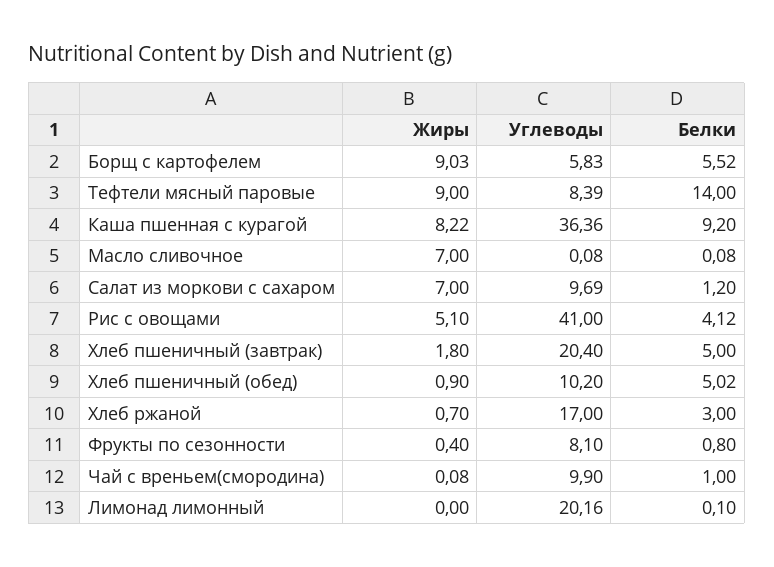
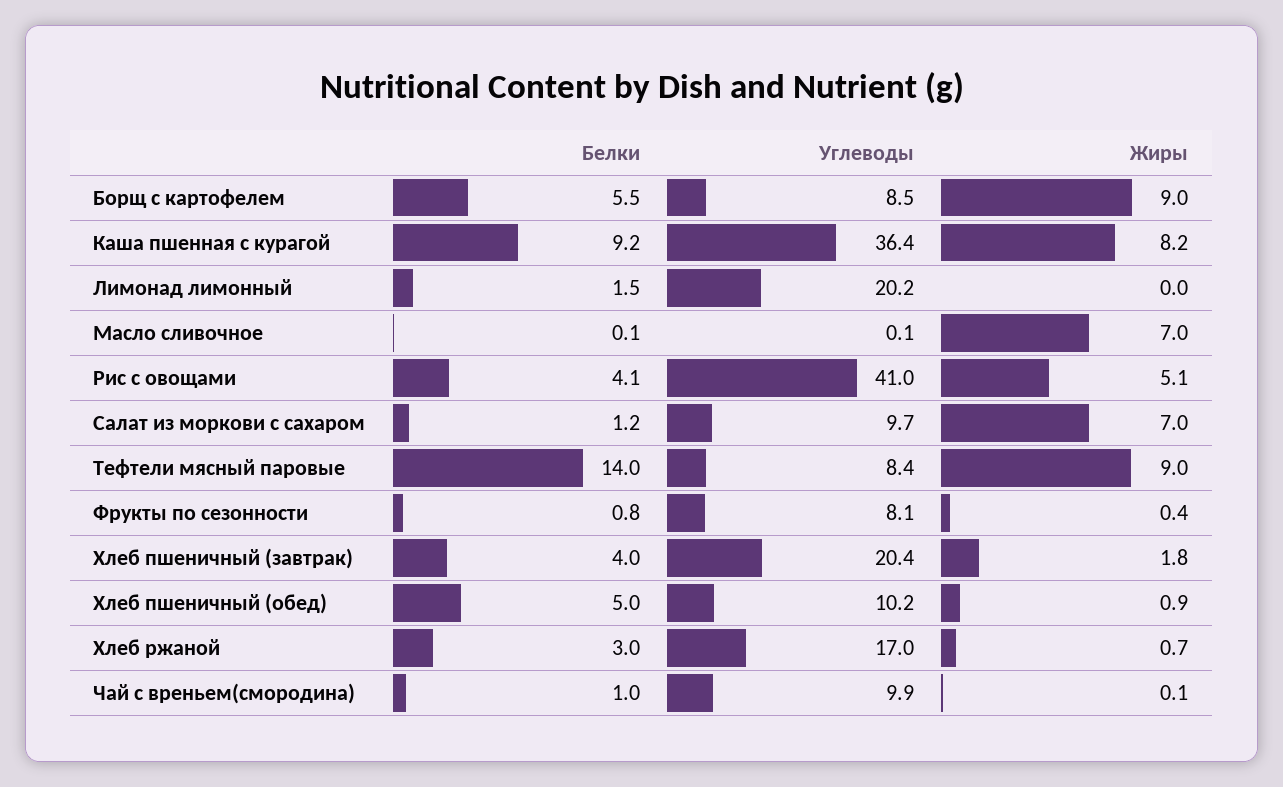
  {
    "Жиры": {
      "Борщ с картофелем": 9.03,
      "Тефтели мясный паровые": 9,
      "Каша пшенная с курагой": 8.22,
      "Масло сливочное": 7,
      "Салат из моркови с сахаром": 7,
      "Рис с овощами": 5.1,
      "Хлеб пшеничный (завтрак)": 1.8,
      "Хлеб пшеничный (обед)": 0.9,
      "Хлеб ржаной": 0.7,
      "Фрукты по сезонности": 0.4,
      "Чай с вреньем(смородина)": 0.08,
      "Лимонад лимонный": 0
    },
    "Углеводы": {
-     "Борщ с картофелем": 5.83,
+     "Борщ с картофелем": 8.5,
      "Тефтели мясный паровые": 8.39,
      "Каша пшенная с курагой": 36.36,
      "Масло сливочное": 0.08,
      "Салат из моркови с сахаром": 9.69,
      "Рис с овощами": 41,
      "Хлеб пшеничный (завтрак)": 20.4,
      "Хлеб пшеничный (обед)": 10.2,
      "Хлеб ржаной": 17,
      "Фрукты по сезонности": 8.1,
      "Чай с вреньем(смородина)": 9.9,
      "Лимонад лимонный": 20.16
    },
    "Белки": {
      "Борщ с картофелем": 5.52,
      "Тефтели мясный паровые": 14,
      "Каша пшенная с курагой": 9.2,
      "Масло сливочное": 0.08,
      "Салат из моркови с сахаром": 1.2,
      "Рис с овощами": 4.12,
-     "Хлеб пшеничный (завтрак)": 5,
+     "Хлеб пшеничный (завтрак)": 4,
      "Хлеб пшеничный (обед)": 5.02,
      "Хлеб ржаной": 3,
      "Фрукты по сезонности": 0.8,
      "Чай с вреньем(смородина)": 1,
-     "Лимонад лимонный": 0.1
+     "Лимонад лимонный": 1.5
    }
  }

